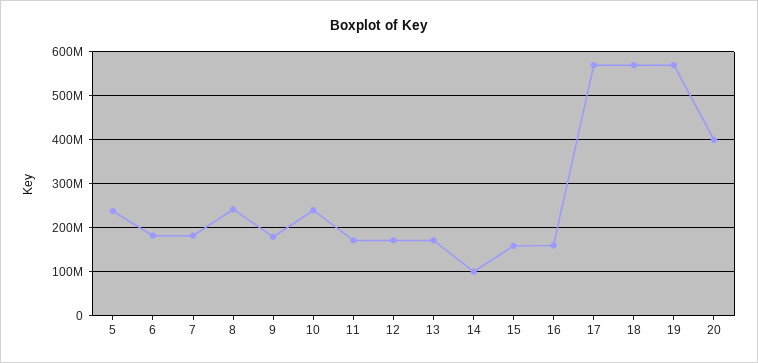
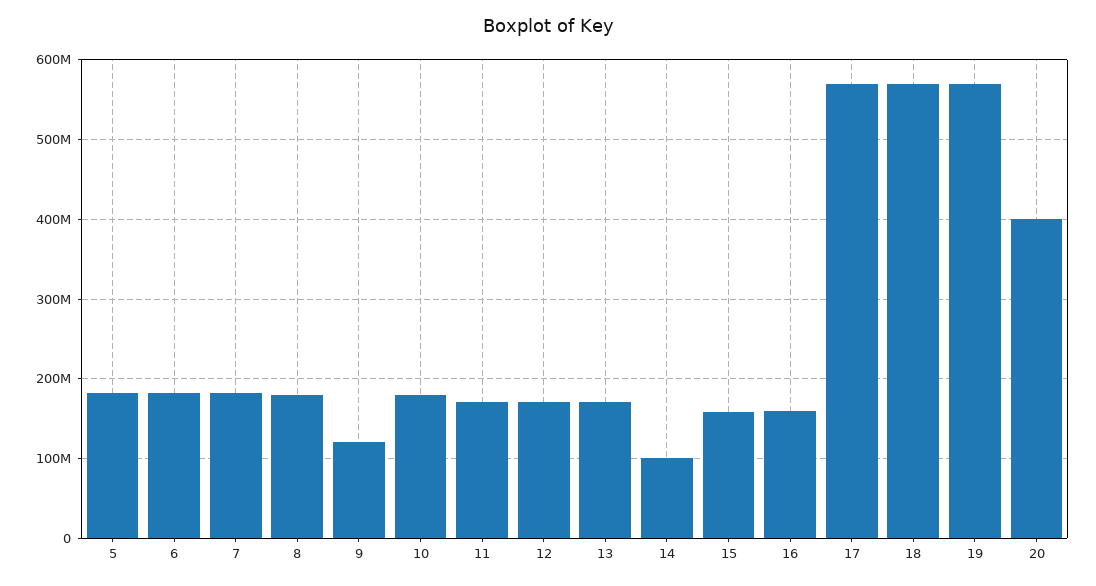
  {
-   "5": 240000000,
+   "5": 180000000,
    "6": 180000000,
    "7": 180000000,
-   "8": 240000000,
+   "8": 180000000,
-   "9": 180000000,
+   "9": 120000000,
-   "10": 240000000,
+   "10": 180000000,
    "11": 170000000,
    "12": 170000000,
    "13": 170000000,
    "14": 100000000,
    "15": 160000000,
    "16": 160000000,
    "17": 570000000,
    "18": 570000000,
    "19": 570000000,
    "20": 400000000
  }

